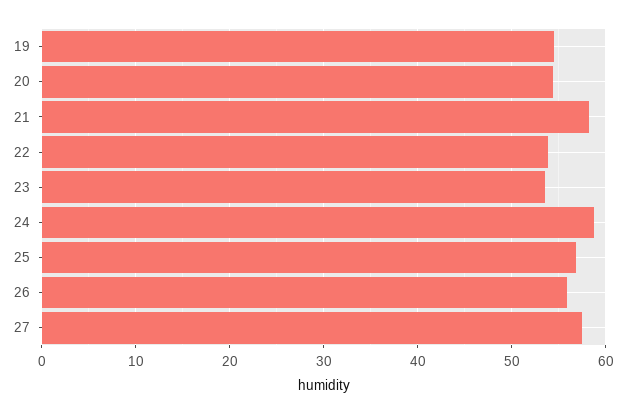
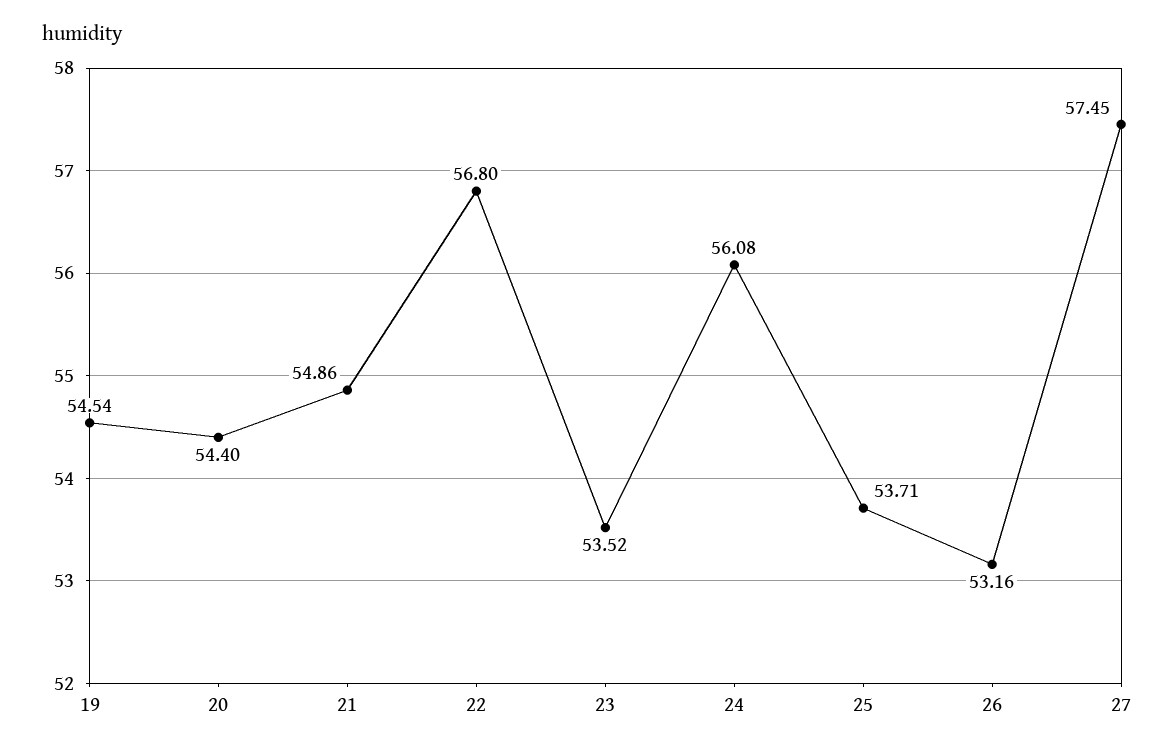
  {
    "19": 54.54,
    "20": 54.4,
-   "21": 58,
+   "21": 54.86,
-   "22": 54,
+   "22": 56.8,
    "23": 53.52,
-   "24": 59,
+   "24": 56.08,
-   "25": 57,
+   "25": 53.71,
-   "26": 56,
+   "26": 53.16,
    "27": 57.45
  }

